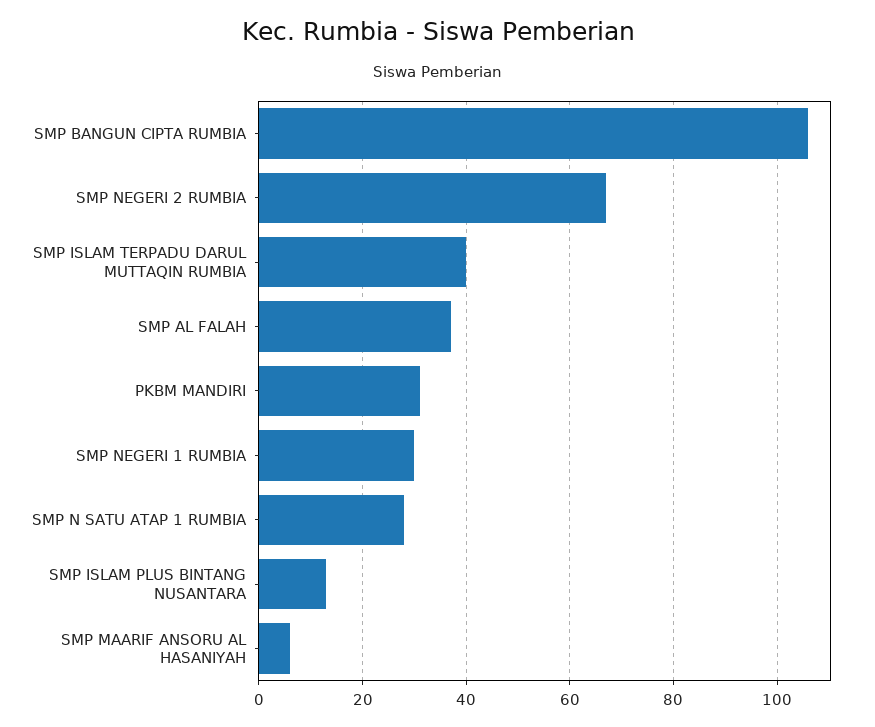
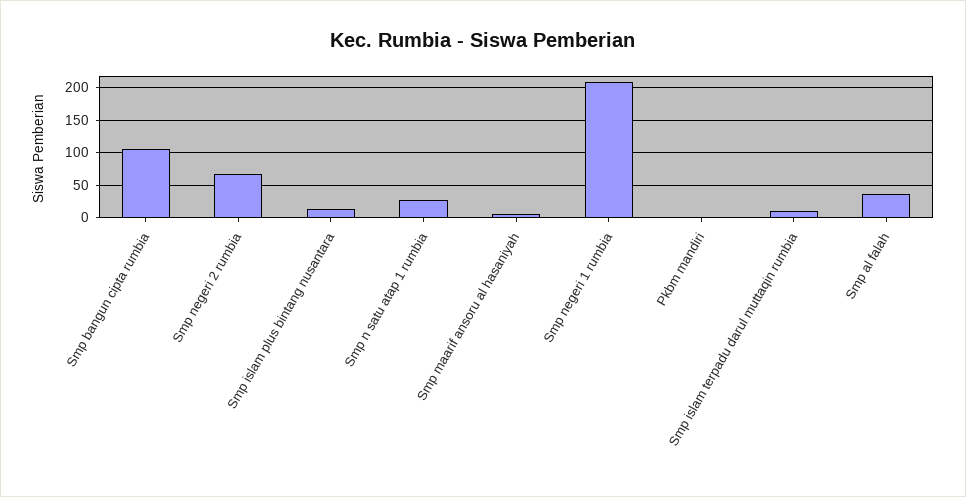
  {
    "SMP BANGUN CIPTA RUMBIA": 105,
    "SMP NEGERI 2 RUMBIA": 65,
-   "SMP ISLAM TERPADU DARUL MUTTAQIN RUMBIA": 40,
+   "SMP ISLAM TERPADU DARUL MUTTAQIN RUMBIA": 10,
    "SMP AL FALAH": 35,
-   "PKBM MANDIRI": 30,
+   "PKBM MANDIRI": 0,
-   "SMP NEGERI 1 RUMBIA": 30,
+   "SMP NEGERI 1 RUMBIA": 210,
    "SMP N SATU ATAP 1 RUMBIA": 30,
    "SMP ISLAM PLUS BINTANG NUSANTARA": 15,
    "SMP MAARIF ANSORU AL HASANIYAH": 5
  }

